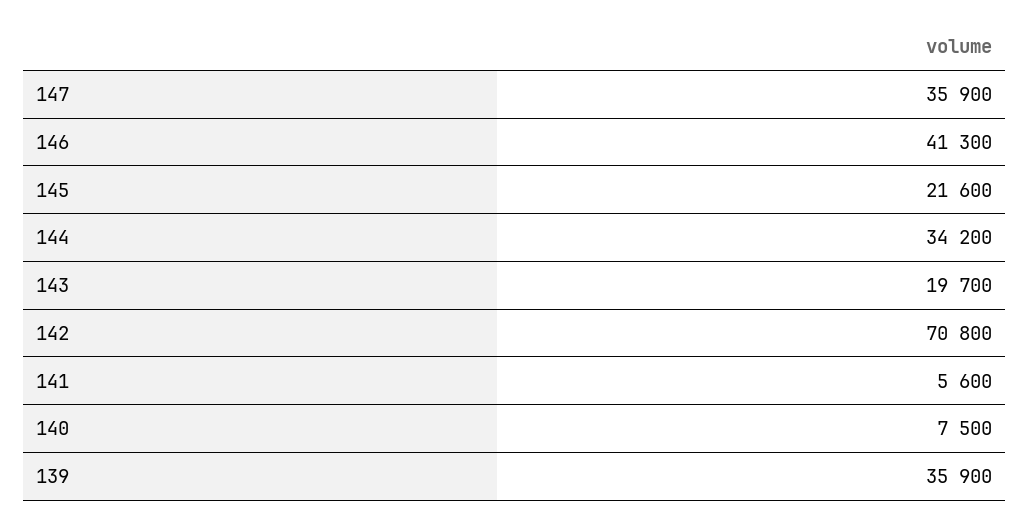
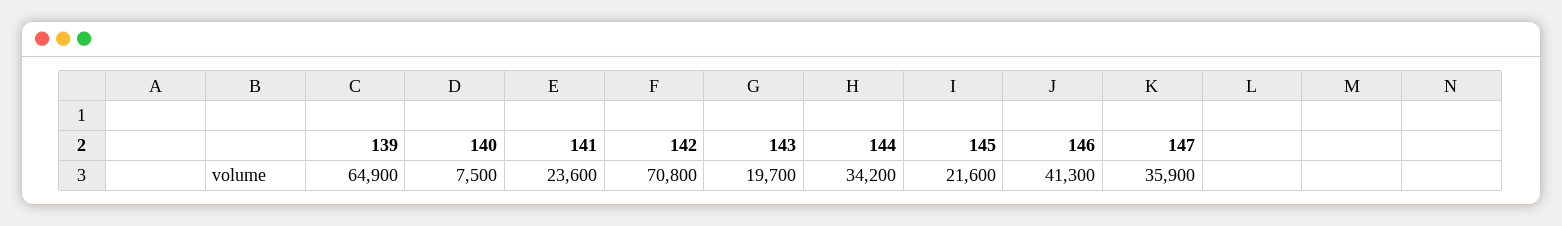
  {
    "147": 35900,
    "146": 41300,
    "145": 21600,
    "144": 34200,
    "143": 19700,
    "142": 70800,
-   "141": 5600,
+   "141": 23600,
    "140": 7500,
-   "139": 35900
+   "139": 64900
  }

